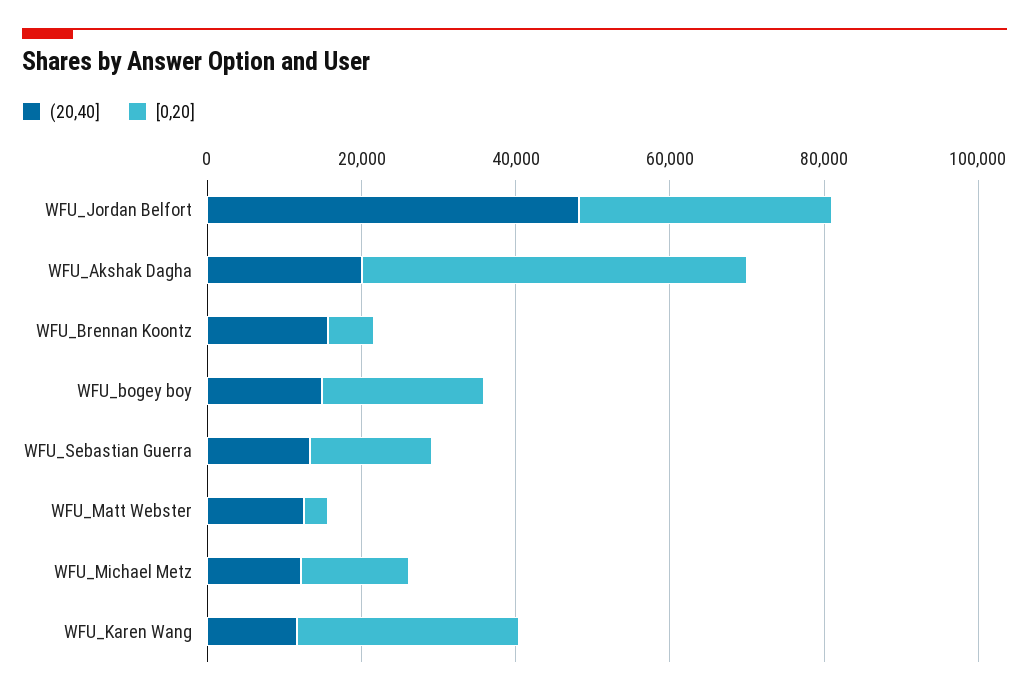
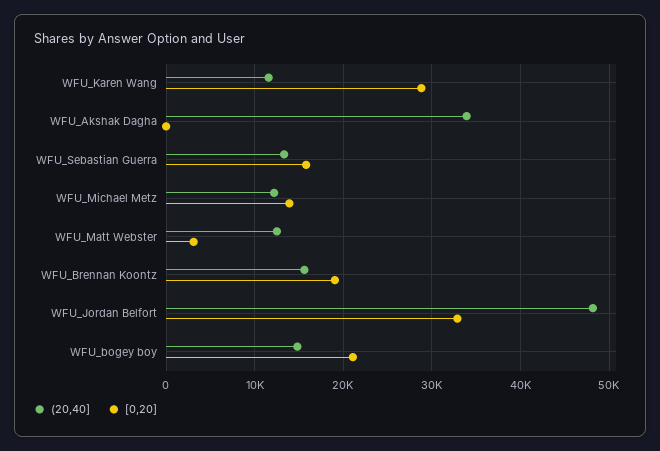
  {
    "(20,40]": {
      "WFU_Jordan Belfort": 48000,
-     "WFU_Akshak Dagha": 20000,
+     "WFU_Akshak Dagha": 34000,
      "WFU_Brennan Koontz": 16000,
      "WFU_bogey boy": 15000,
      "WFU_Sebastian Guerra": 13000,
      "WFU_Matt Webster": 12000,
      "WFU_Michael Metz": 12000,
      "WFU_Karen Wang": 12000
    },
    "[0,20]": {
      "WFU_Jordan Belfort": 33000,
-     "WFU_Akshak Dagha": 50000,
+     "WFU_Akshak Dagha": 0,
-     "WFU_Brennan Koontz": 5000,
+     "WFU_Brennan Koontz": 19000,
      "WFU_bogey boy": 21000,
      "WFU_Sebastian Guerra": 16000,
      "WFU_Matt Webster": 3000,
      "WFU_Michael Metz": 14000,
      "WFU_Karen Wang": 29000
    }
  }

